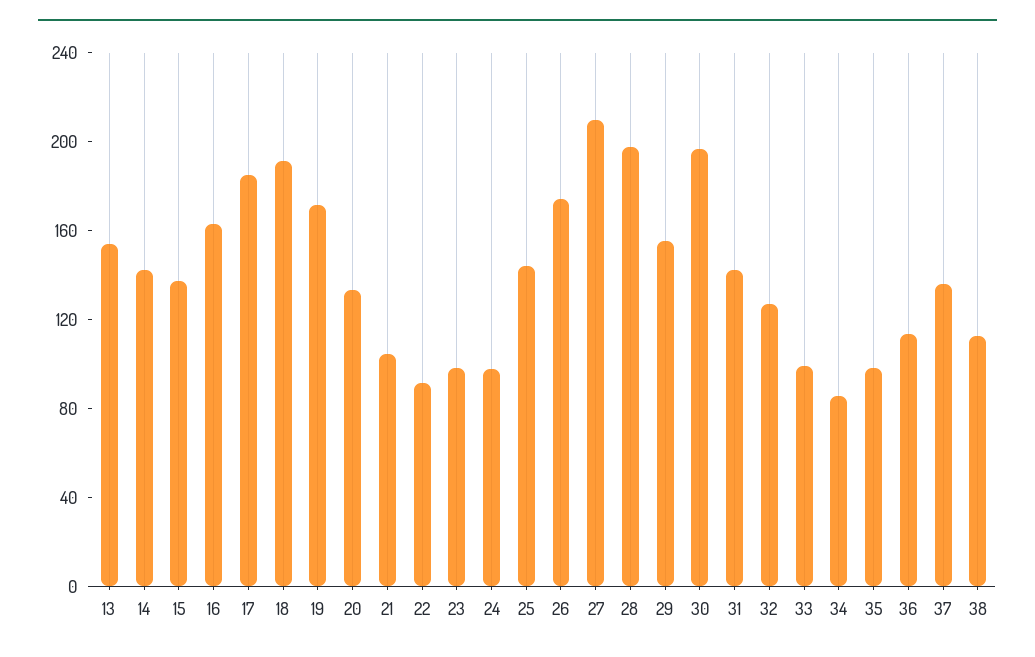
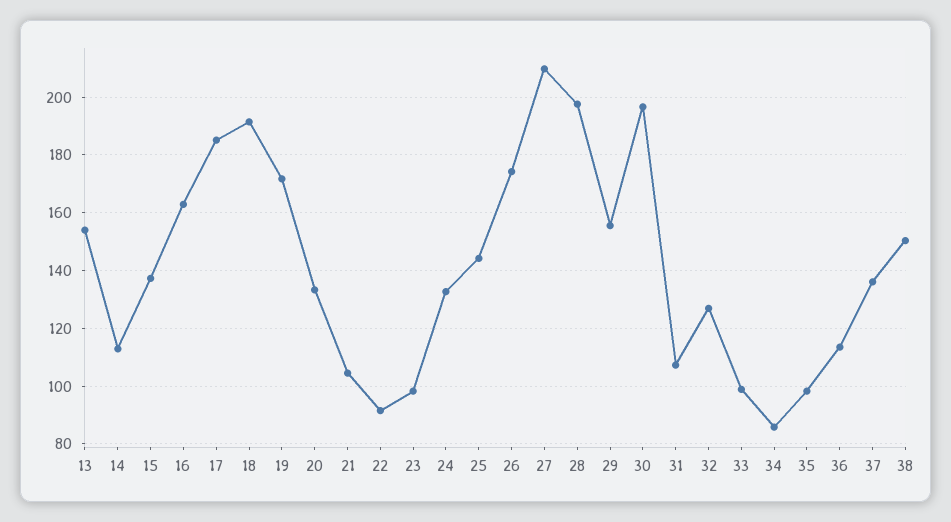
  {
    "13": 155,
-   "14": 140,
+   "14": 112.5,
    "15": 137.5,
    "16": 162.5,
    "17": 185,
    "18": 192.5,
    "19": 172.5,
    "20": 132.5,
    "21": 105,
    "22": 92.5,
    "23": 97.5,
-   "24": 100,
+   "24": 132.5,
    "25": 145,
    "26": 175,
    "27": 210,
    "28": 197.5,
    "29": 155,
    "30": 197.5,
-   "31": 140,
+   "31": 107.5,
    "32": 127.5,
    "33": 100,
    "34": 85,
    "35": 97.5,
    "36": 112.5,
    "37": 135,
-   "38": 110
+   "38": 150
  }

